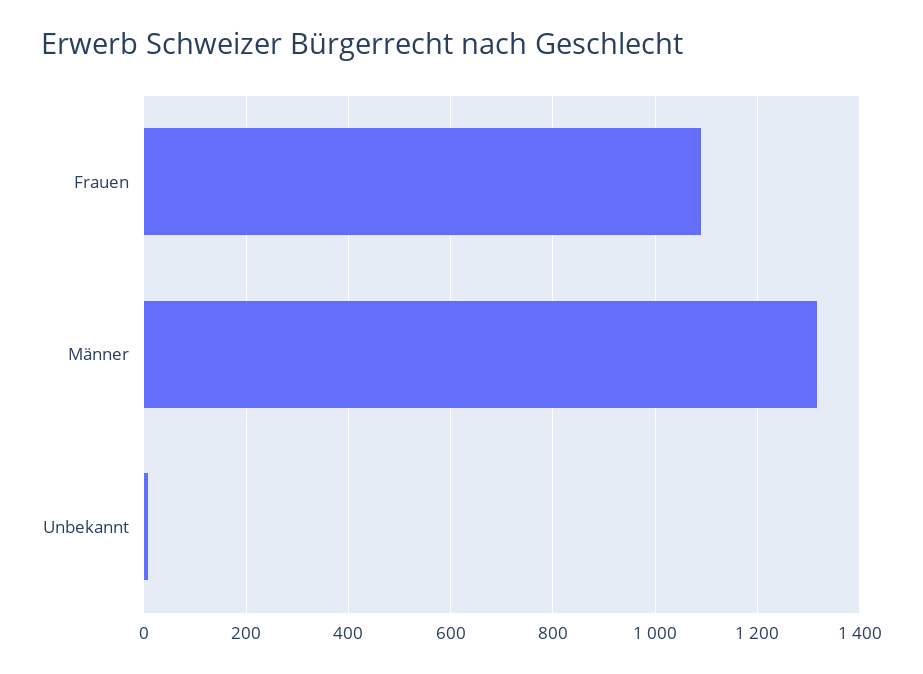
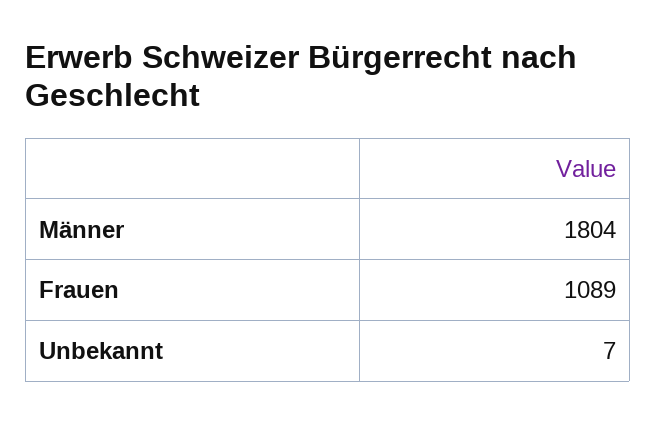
  {
    "Frauen": 1089,
-   "Männer": 1320,
+   "Männer": 1804,
    "Unbekannt": 7
  }

